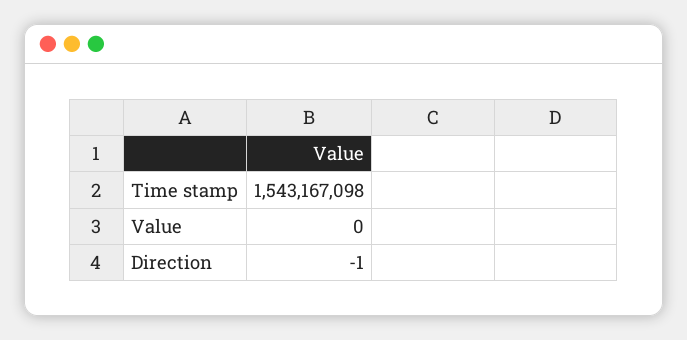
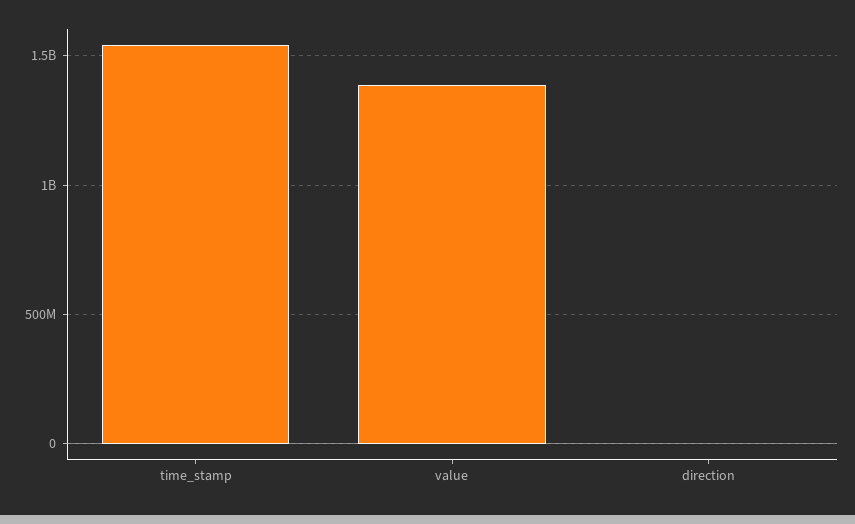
  {
    "Time stamp": 1543167098,
-   "Value": 0,
+   "Value": 1400000000,
    "Direction": -1
  }

